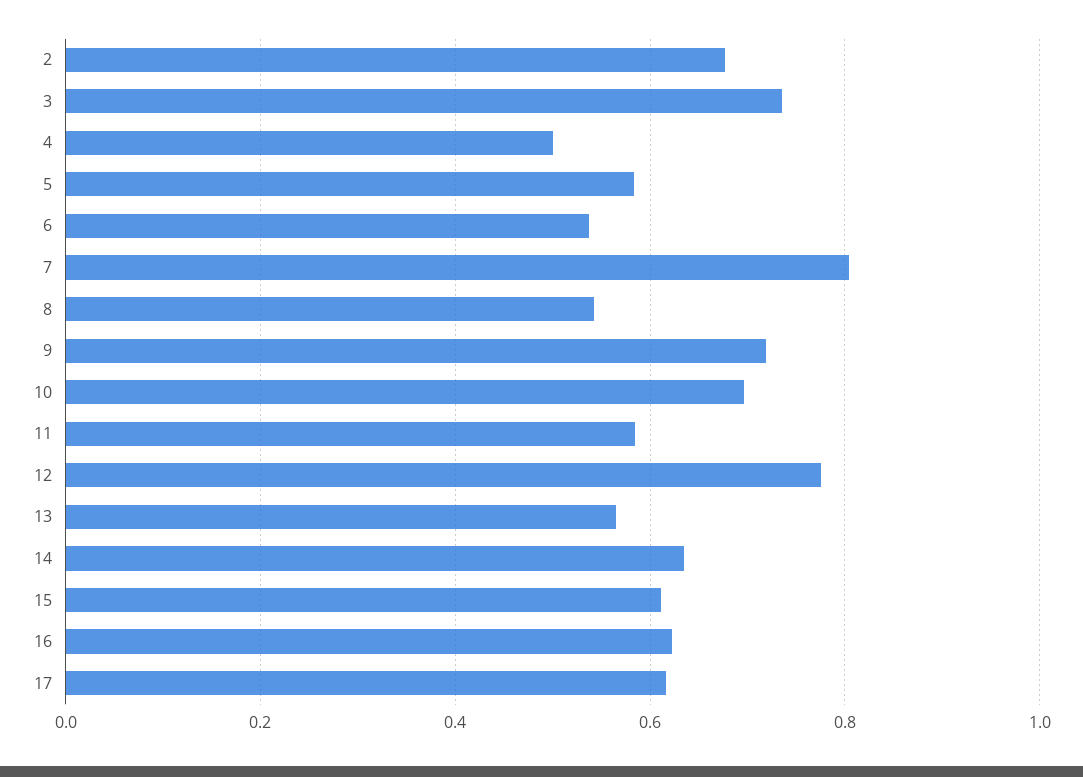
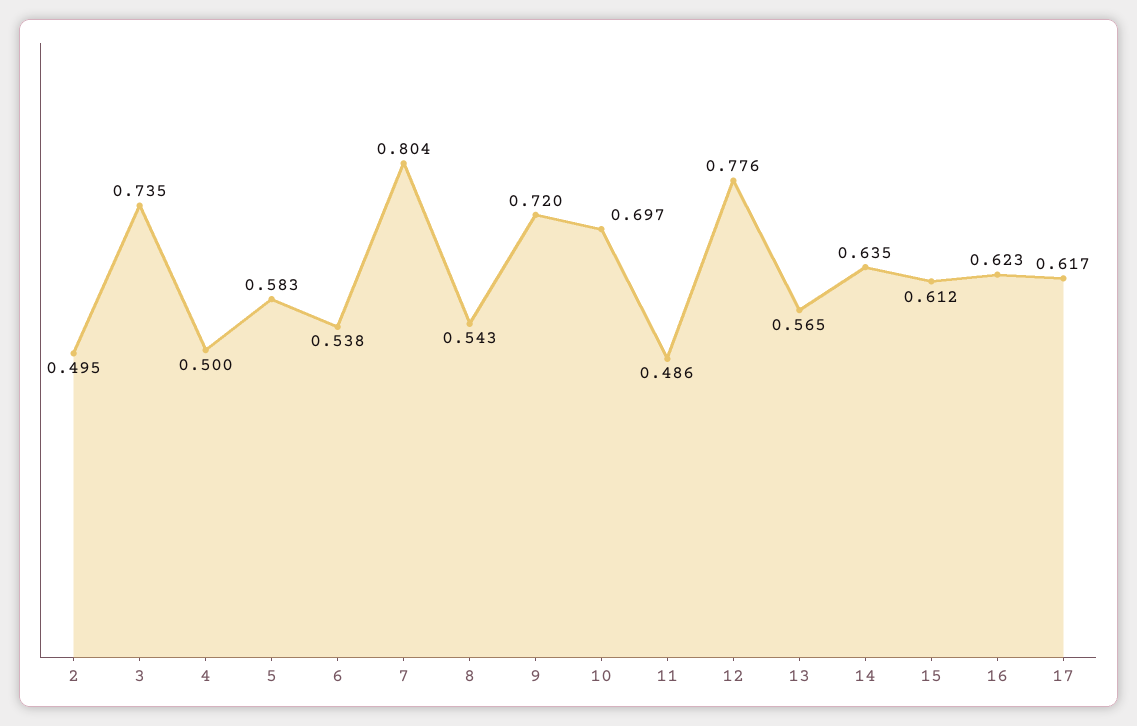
  {
-   "2": 0.68,
+   "2": 0.495,
    "3": 0.735,
    "4": 0.5,
    "5": 0.583,
    "6": 0.538,
    "7": 0.804,
    "8": 0.543,
    "9": 0.72,
    "10": 0.697,
-   "11": 0.58,
+   "11": 0.486,
    "12": 0.776,
    "13": 0.565,
    "14": 0.635,
    "15": 0.612,
    "16": 0.623,
    "17": 0.617
  }

